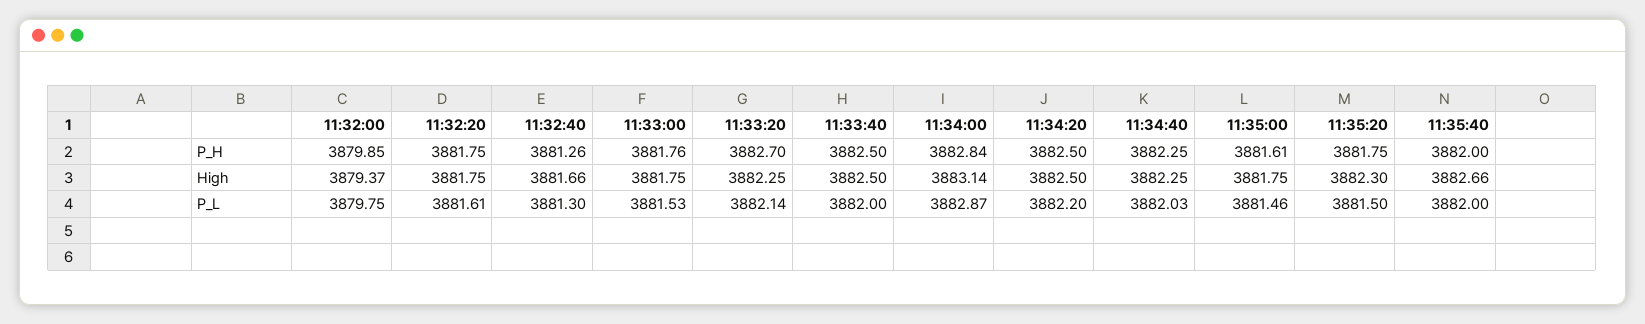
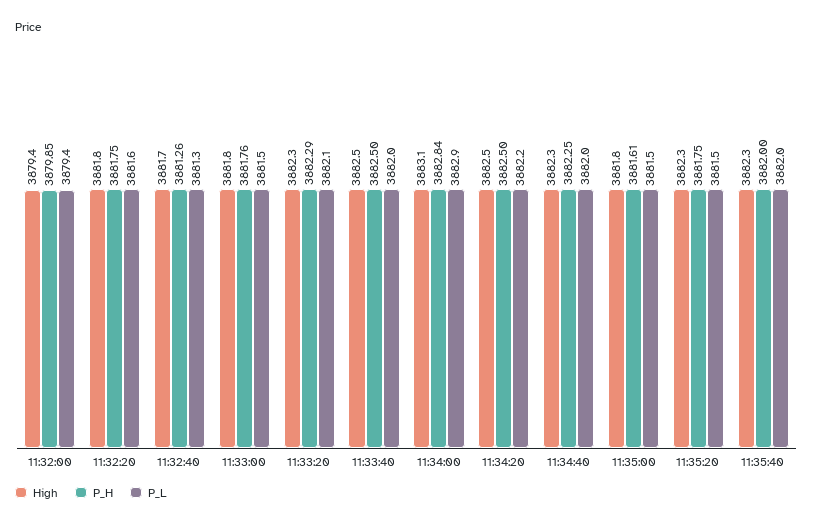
  {
    "P_H": {
      "11:32:00": 3879.85,
      "11:32:20": 3881.75,
      "11:32:40": 3881.26,
      "11:33:00": 3881.76,
-     "11:33:20": 3882.7,
+     "11:33:20": 3882.29,
      "11:33:40": 3882.5,
      "11:34:00": 3882.84,
      "11:34:20": 3882.5,
      "11:34:40": 3882.25,
      "11:35:00": 3881.61,
      "11:35:20": 3881.75,
      "11:35:40": 3882
    },
    "High": {
      "11:32:00": 3879.37,
      "11:32:20": 3881.75,
      "11:32:40": 3881.66,
      "11:33:00": 3881.75,
      "11:33:20": 3882.25,
      "11:33:40": 3882.5,
      "11:34:00": 3883.14,
      "11:34:20": 3882.5,
      "11:34:40": 3882.25,
      "11:35:00": 3881.75,
      "11:35:20": 3882.3,
-     "11:35:40": 3882.66
+     "11:35:40": 3882.3
    },
    "P_L": {
-     "11:32:00": 3879.75,
+     "11:32:00": 3879.4,
      "11:32:20": 3881.61,
      "11:32:40": 3881.3,
      "11:33:00": 3881.53,
      "11:33:20": 3882.14,
      "11:33:40": 3882,
      "11:34:00": 3882.87,
      "11:34:20": 3882.2,
      "11:34:40": 3882.03,
      "11:35:00": 3881.46,
      "11:35:20": 3881.5,
      "11:35:40": 3882
    }
  }

